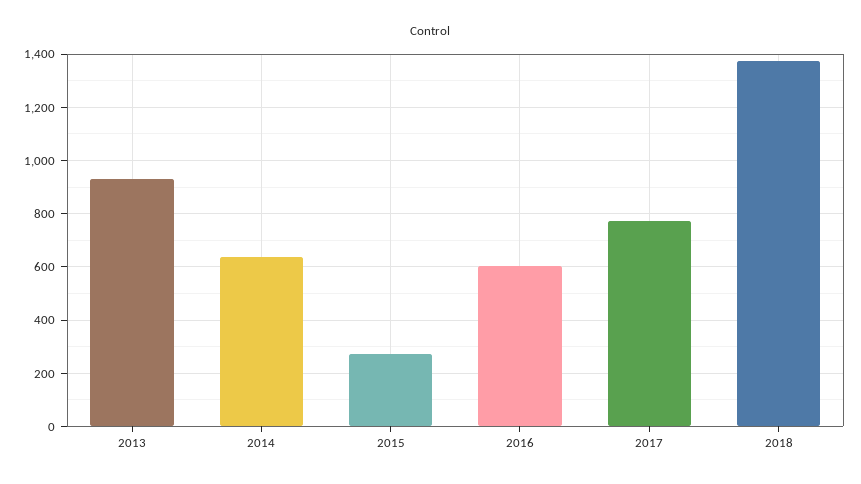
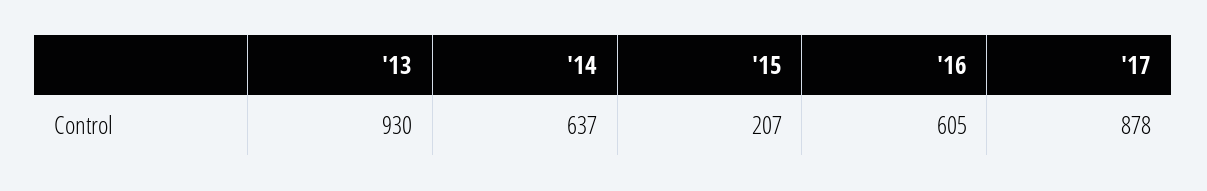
  {
    "2013": 930,
    "2014": 637,
-   "2015": 275,
+   "2015": 207,
    "2016": 605,
-   "2017": 775,
+   "2017": 878
-   "2018": 1375
  }

